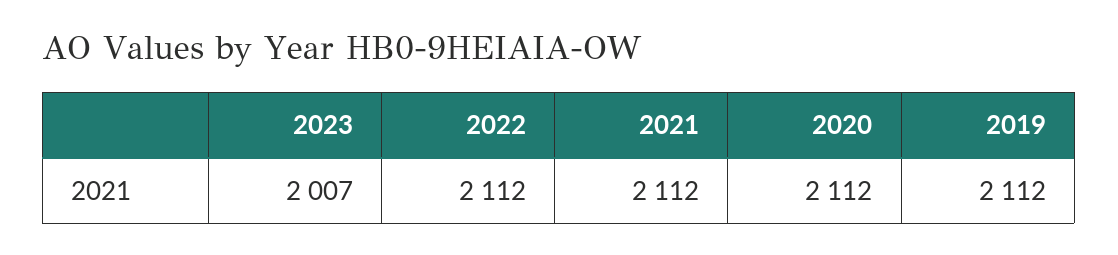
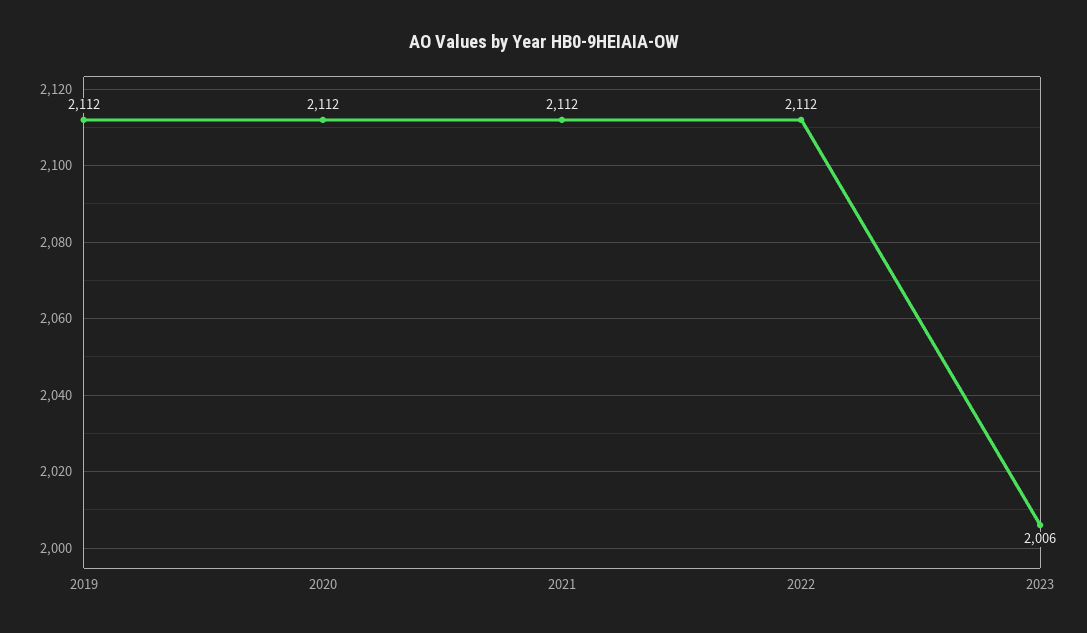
  {
-   "2023": 2007,
+   "2023": 2006,
    "2022": 2112,
    "2021": 2112,
    "2020": 2112,
    "2019": 2112
  }

